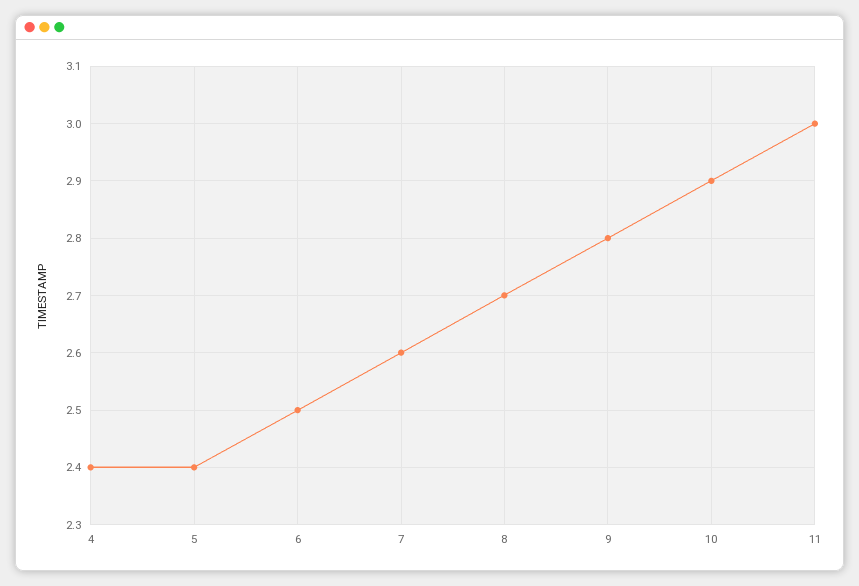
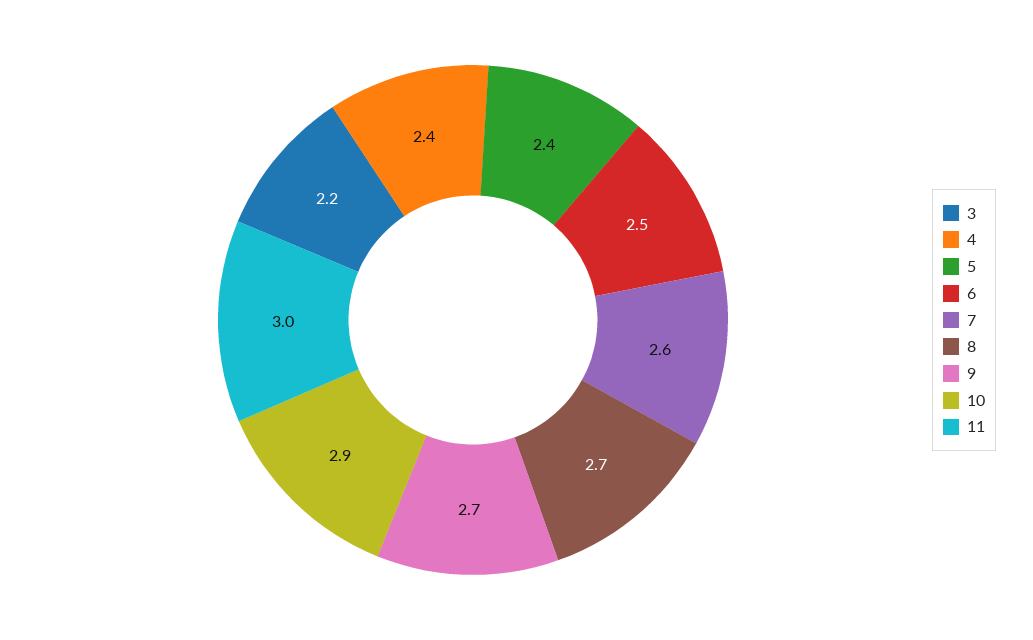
  {
    "4": 2.4,
    "5": 2.4,
    "6": 2.5,
    "7": 2.6,
    "8": 2.7,
-   "9": 2.8,
+   "9": 2.7,
    "10": 2.9,
-   "11": 3
+   "11": 3,
+   "3": 2.2
  }

